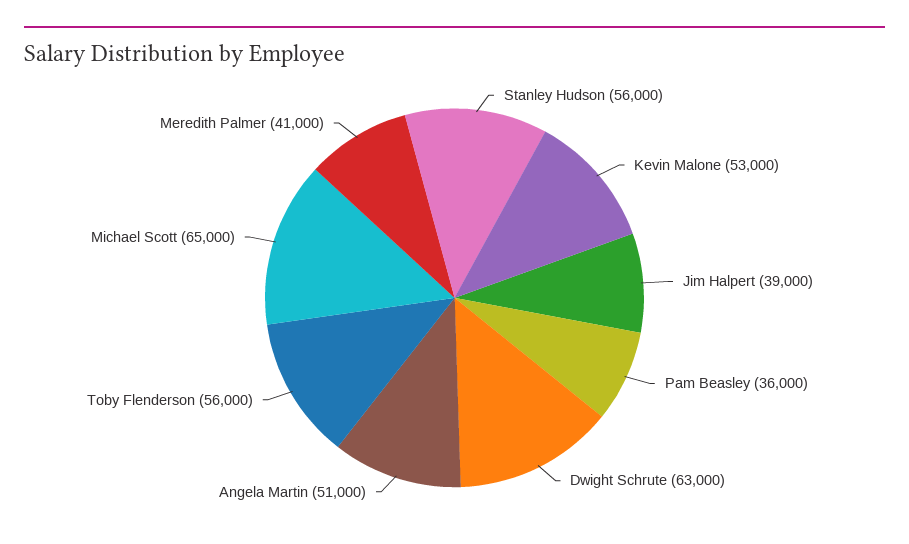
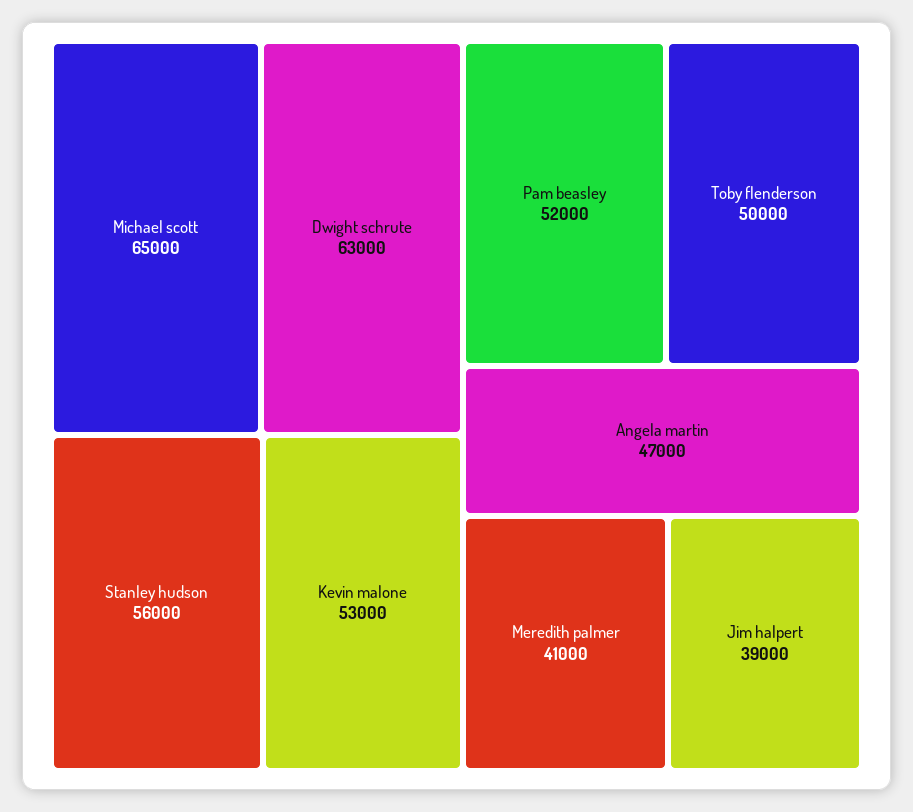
  {
    "Stanley Hudson": 56000,
    "Kevin Malone": 53000,
    "Jim Halpert": 39000,
-   "Pam Beasley": 36000,
+   "Pam Beasley": 52000,
    "Dwight Schrute": 63000,
-   "Angela Martin": 51000,
+   "Angela Martin": 47000,
-   "Toby Flenderson": 56000,
+   "Toby Flenderson": 50000,
    "Michael Scott": 65000,
    "Meredith Palmer": 41000
  }

